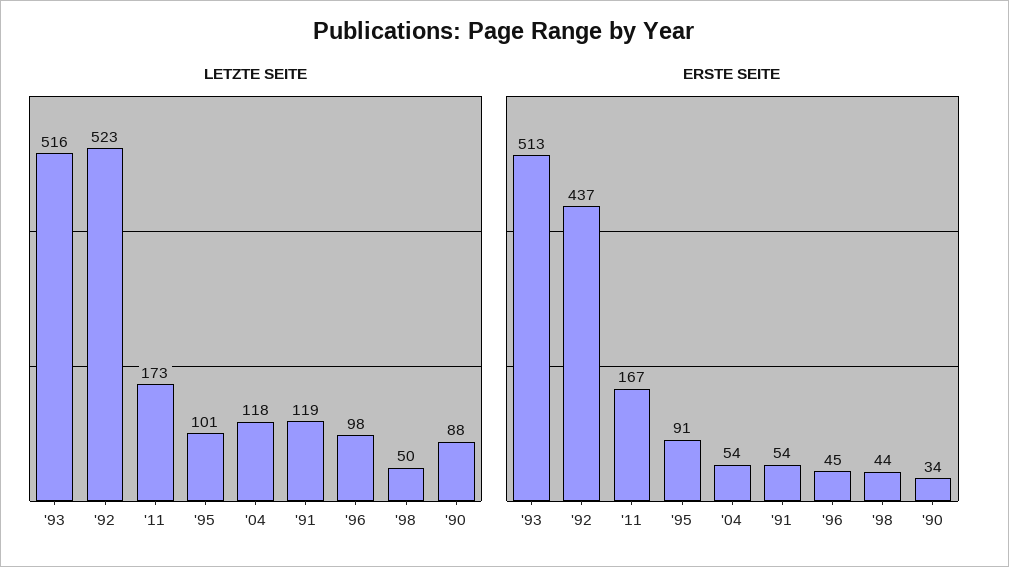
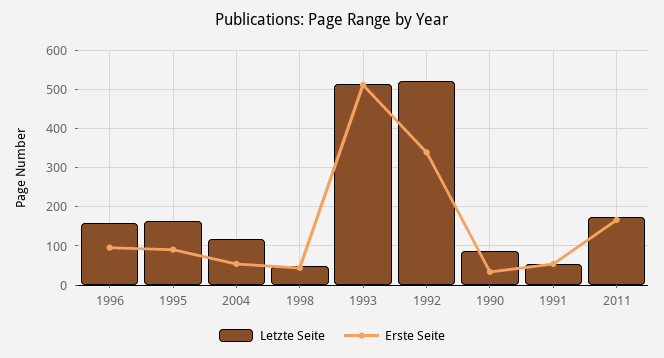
  {
    "LETZTE SEITE": {
      "'93": 516,
      "'92": 523,
      "'11": 173,
-     "'95": 101,
+     "'95": 160,
      "'04": 118,
-     "'91": 119,
+     "'91": 60,
-     "'96": 98,
+     "'96": 160,
      "'98": 50,
      "'90": 88
    },
    "ERSTE SEITE": {
      "'93": 513,
-     "'92": 437,
+     "'92": 340,
      "'11": 167,
      "'95": 91,
      "'04": 54,
      "'91": 54,
-     "'96": 45,
+     "'96": 100,
      "'98": 44,
      "'90": 34
    }
  }

